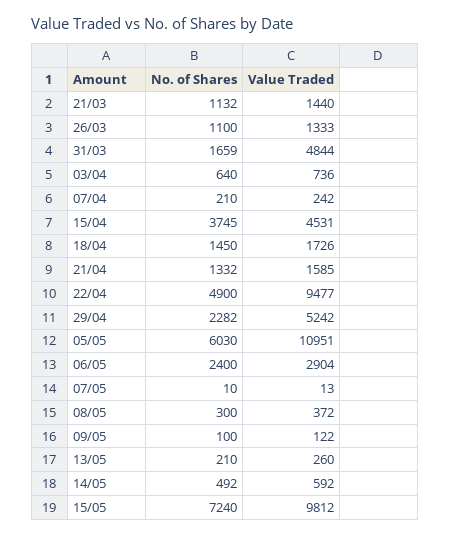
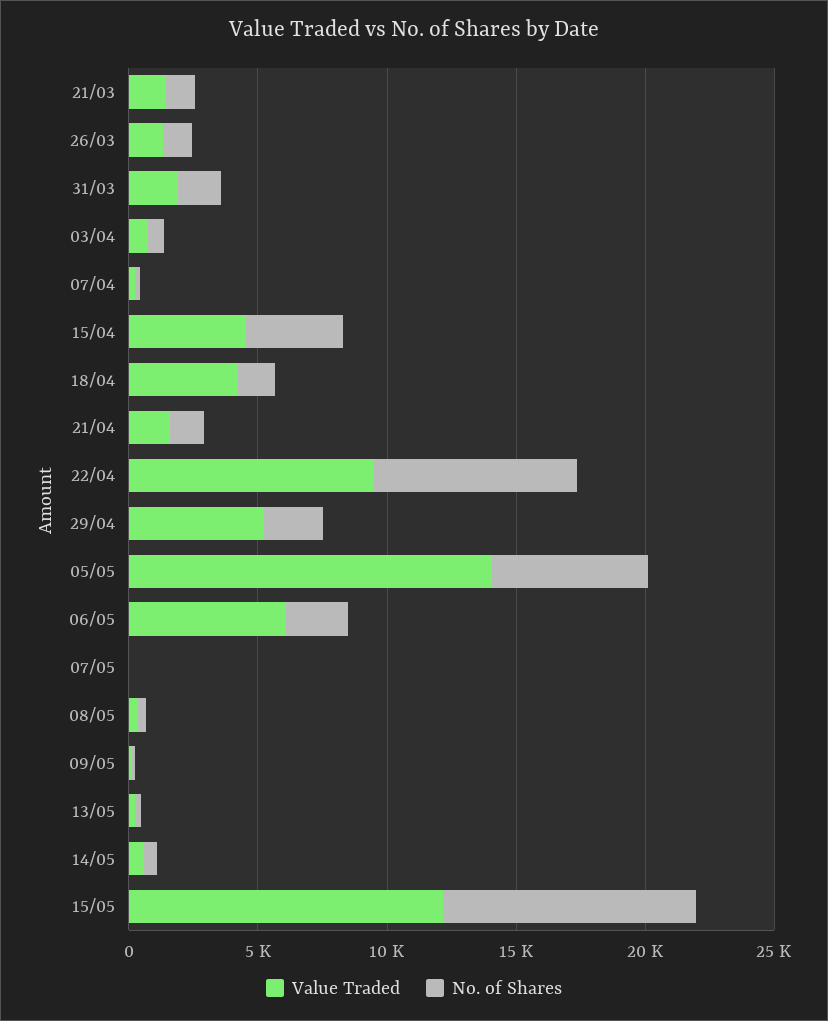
  {
    "No. of Shares": {
      "21/03": 1132,
      "26/03": 1100,
      "31/03": 1659,
      "03/04": 640,
      "07/04": 210,
      "15/04": 3745,
      "18/04": 1450,
      "21/04": 1332,
-     "22/04": 4900,
+     "22/04": 8000,
      "29/04": 2282,
      "05/05": 6030,
      "06/05": 2400,
      "07/05": 10,
      "08/05": 300,
      "09/05": 100,
      "13/05": 210,
      "14/05": 492,
-     "15/05": 7240
+     "15/05": 10000
    },
    "Value Traded": {
      "21/03": 1440,
      "26/03": 1333,
-     "31/03": 4844,
+     "31/03": 2000,
      "03/04": 736,
      "07/04": 242,
      "15/04": 4531,
-     "18/04": 1726,
+     "18/04": 4000,
      "21/04": 1585,
      "22/04": 9477,
      "29/04": 5242,
-     "05/05": 10951,
+     "05/05": 14000,
-     "06/05": 2904,
+     "06/05": 6000,
      "07/05": 13,
      "08/05": 372,
      "09/05": 122,
      "13/05": 260,
      "14/05": 592,
-     "15/05": 9812
+     "15/05": 12000
    }
  }

